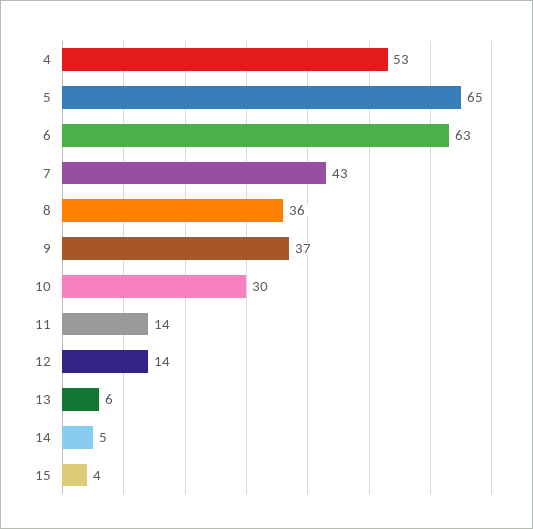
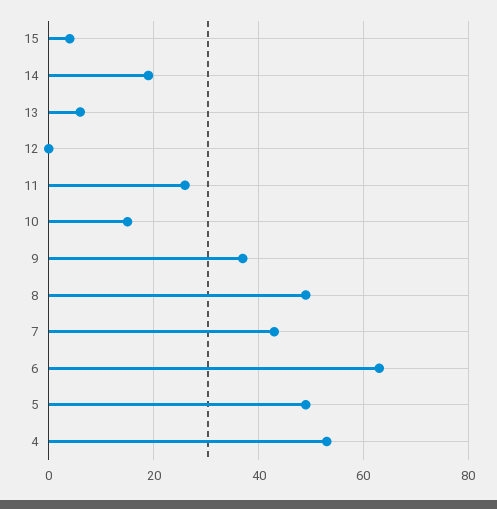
  {
    "4": 53,
-   "5": 65,
+   "5": 50,
    "6": 63,
    "7": 43,
-   "8": 36,
+   "8": 50,
    "9": 37,
-   "10": 30,
+   "10": 15,
-   "11": 14,
+   "11": 25,
-   "12": 14,
+   "12": 0,
    "13": 6,
-   "14": 5,
+   "14": 20,
    "15": 4
  }

